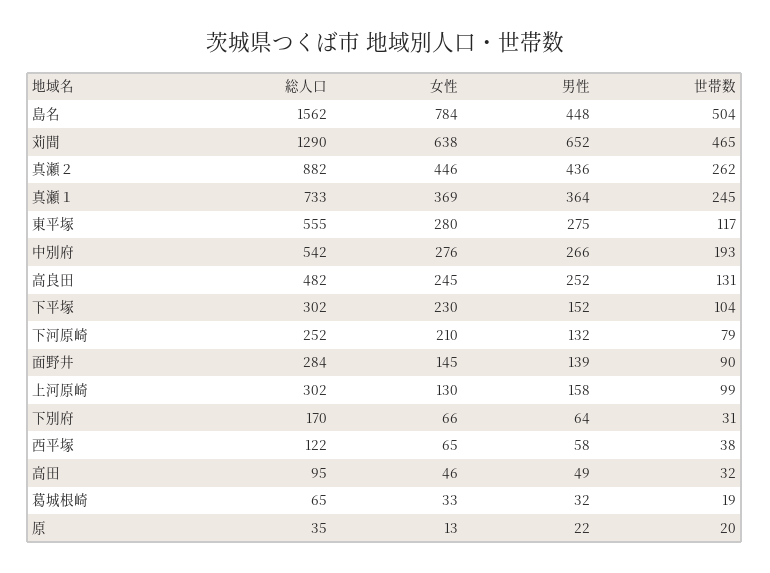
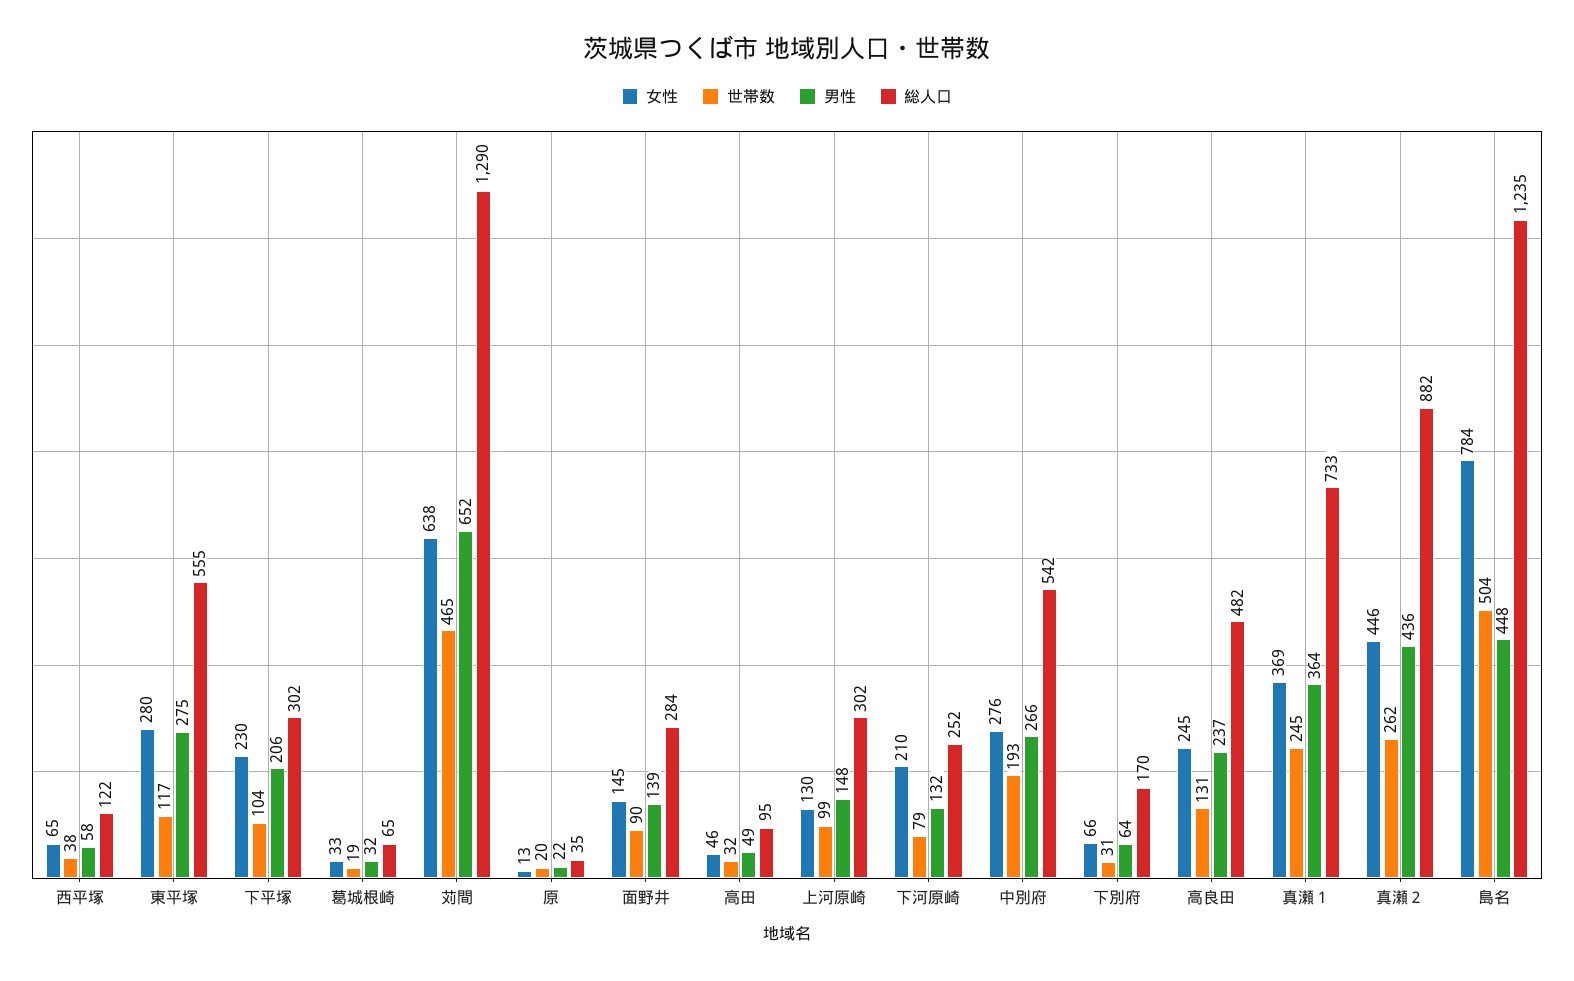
  {
    "総人口": {
-     "島名": 1562,
+     "島名": 1235,
      "苅間": 1290,
      "真瀬２": 882,
      "真瀬１": 733,
      "東平塚": 555,
      "中別府": 542,
      "高良田": 482,
      "下平塚": 302,
      "下河原崎": 252,
      "面野井": 284,
      "上河原崎": 302,
      "下別府": 170,
      "西平塚": 122,
      "高田": 95,
      "葛城根崎": 65,
      "原": 35
    },
    "女性": {
      "島名": 784,
      "苅間": 638,
      "真瀬２": 446,
      "真瀬１": 369,
      "東平塚": 280,
      "中別府": 276,
      "高良田": 245,
      "下平塚": 230,
      "下河原崎": 210,
      "面野井": 145,
      "上河原崎": 130,
      "下別府": 66,
      "西平塚": 65,
      "高田": 46,
      "葛城根崎": 33,
      "原": 13
    },
    "男性": {
      "島名": 448,
      "苅間": 652,
      "真瀬２": 436,
      "真瀬１": 364,
      "東平塚": 275,
      "中別府": 266,
-     "高良田": 252,
+     "高良田": 237,
-     "下平塚": 152,
+     "下平塚": 206,
      "下河原崎": 132,
      "面野井": 139,
-     "上河原崎": 158,
+     "上河原崎": 148,
      "下別府": 64,
      "西平塚": 58,
      "高田": 49,
      "葛城根崎": 32,
      "原": 22
    },
    "世帯数": {
      "島名": 504,
      "苅間": 465,
      "真瀬２": 262,
      "真瀬１": 245,
      "東平塚": 117,
      "中別府": 193,
      "高良田": 131,
      "下平塚": 104,
      "下河原崎": 79,
      "面野井": 90,
      "上河原崎": 99,
      "下別府": 31,
      "西平塚": 38,
      "高田": 32,
      "葛城根崎": 19,
      "原": 20
    }
  }

